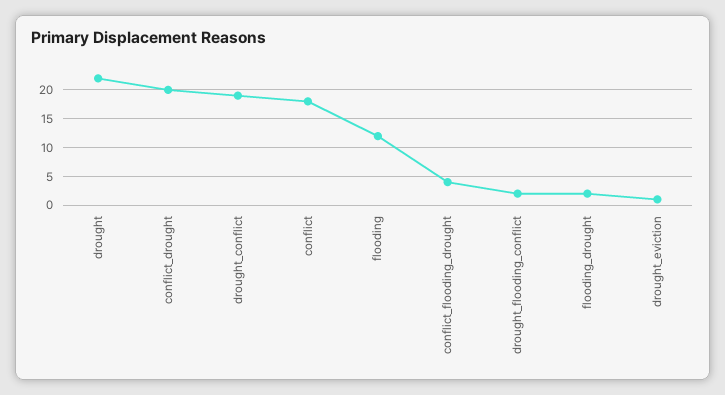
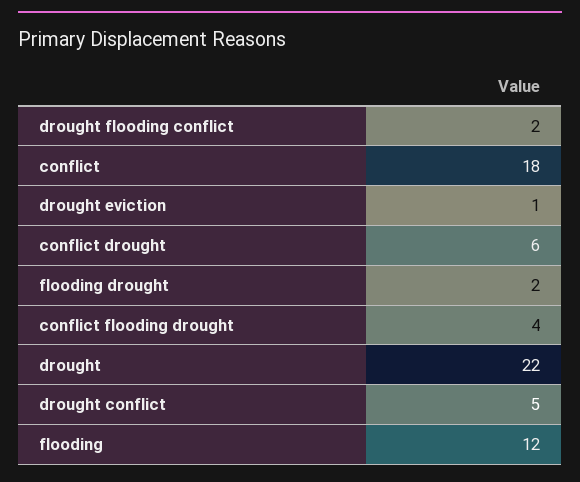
  {
    "drought": 22,
-   "conflict_drought": 20,
+   "conflict_drought": 6,
-   "drought_conflict": 20,
+   "drought_conflict": 5,
    "conflict": 18,
    "flooding": 12,
    "conflict_flooding_drought": 4,
    "drought_flooding_conflict": 2,
    "flooding_drought": 2,
    "drought_eviction": 1
  }

